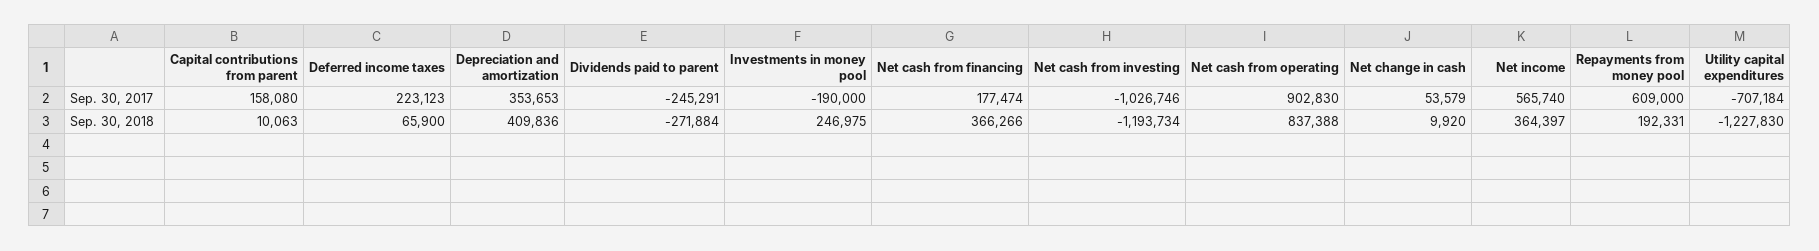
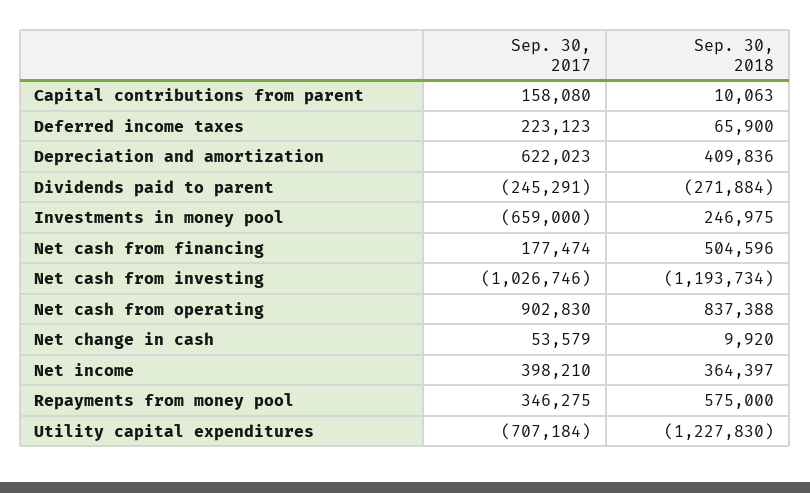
  {
    "Capital contributions from parent": {
      "Sep. 30, 2017": 158080,
      "Sep. 30, 2018": 10063
    },
    "Deferred income taxes": {
      "Sep. 30, 2017": 223123,
      "Sep. 30, 2018": 65900
    },
    "Depreciation and amortization": {
-     "Sep. 30, 2017": 353653,
+     "Sep. 30, 2017": 622023,
      "Sep. 30, 2018": 409836
    },
    "Dividends paid to parent": {
      "Sep. 30, 2017": -245291,
      "Sep. 30, 2018": -271884
    },
    "Investments in money pool": {
-     "Sep. 30, 2017": -190000,
+     "Sep. 30, 2017": -659000,
      "Sep. 30, 2018": 246975
    },
    "Net cash from financing": {
      "Sep. 30, 2017": 177474,
-     "Sep. 30, 2018": 366266
+     "Sep. 30, 2018": 504596
    },
    "Net cash from investing": {
      "Sep. 30, 2017": -1026746,
      "Sep. 30, 2018": -1193734
    },
    "Net cash from operating": {
      "Sep. 30, 2017": 902830,
      "Sep. 30, 2018": 837388
    },
    "Net change in cash": {
      "Sep. 30, 2017": 53579,
      "Sep. 30, 2018": 9920
    },
    "Net income": {
-     "Sep. 30, 2017": 565740,
+     "Sep. 30, 2017": 398210,
      "Sep. 30, 2018": 364397
    },
    "Repayments from money pool": {
-     "Sep. 30, 2017": 609000,
+     "Sep. 30, 2017": 346275,
-     "Sep. 30, 2018": 192331
+     "Sep. 30, 2018": 575000
    },
    "Utility capital expenditures": {
      "Sep. 30, 2017": -707184,
      "Sep. 30, 2018": -1227830
    }
  }

